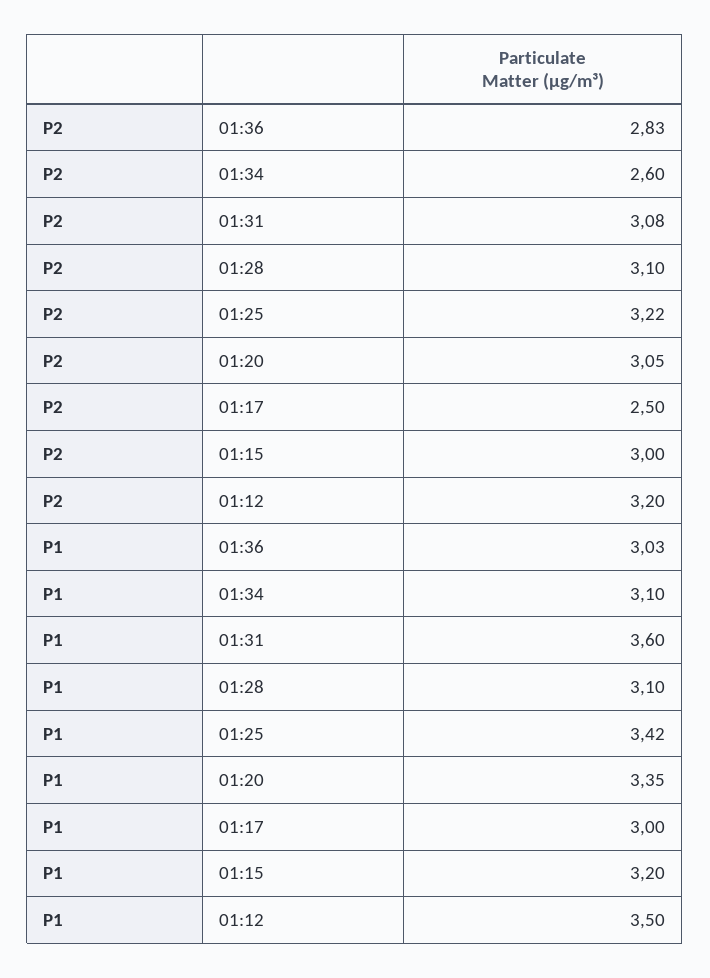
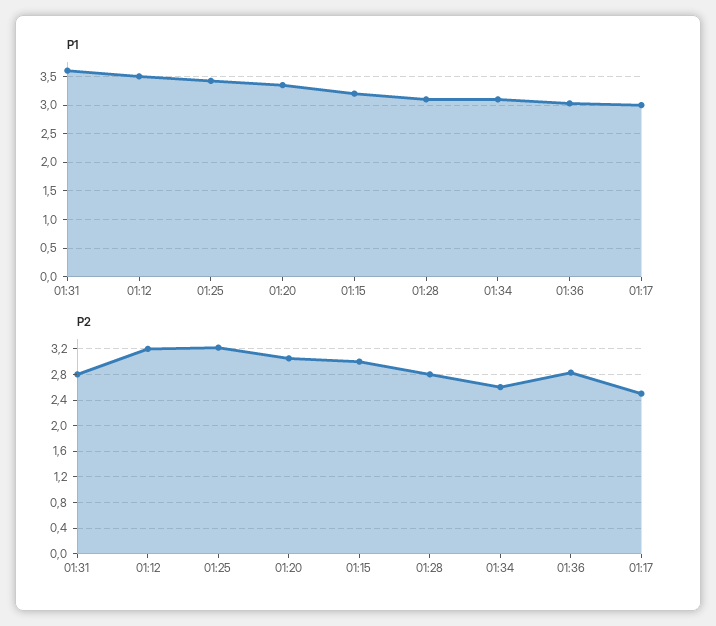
  {
    "P2": {
      "01:36": 2.83,
      "01:34": 2.6,
-     "01:31": 3.08,
+     "01:31": 2.8,
-     "01:28": 3.1,
+     "01:28": 2.8,
      "01:25": 3.22,
      "01:20": 3.05,
      "01:17": 2.5,
      "01:15": 3,
      "01:12": 3.2
    },
    "P1": {
      "01:36": 3.03,
      "01:34": 3.1,
      "01:31": 3.6,
      "01:28": 3.1,
      "01:25": 3.42,
      "01:20": 3.35,
      "01:17": 3,
      "01:15": 3.2,
      "01:12": 3.5
    }
  }

